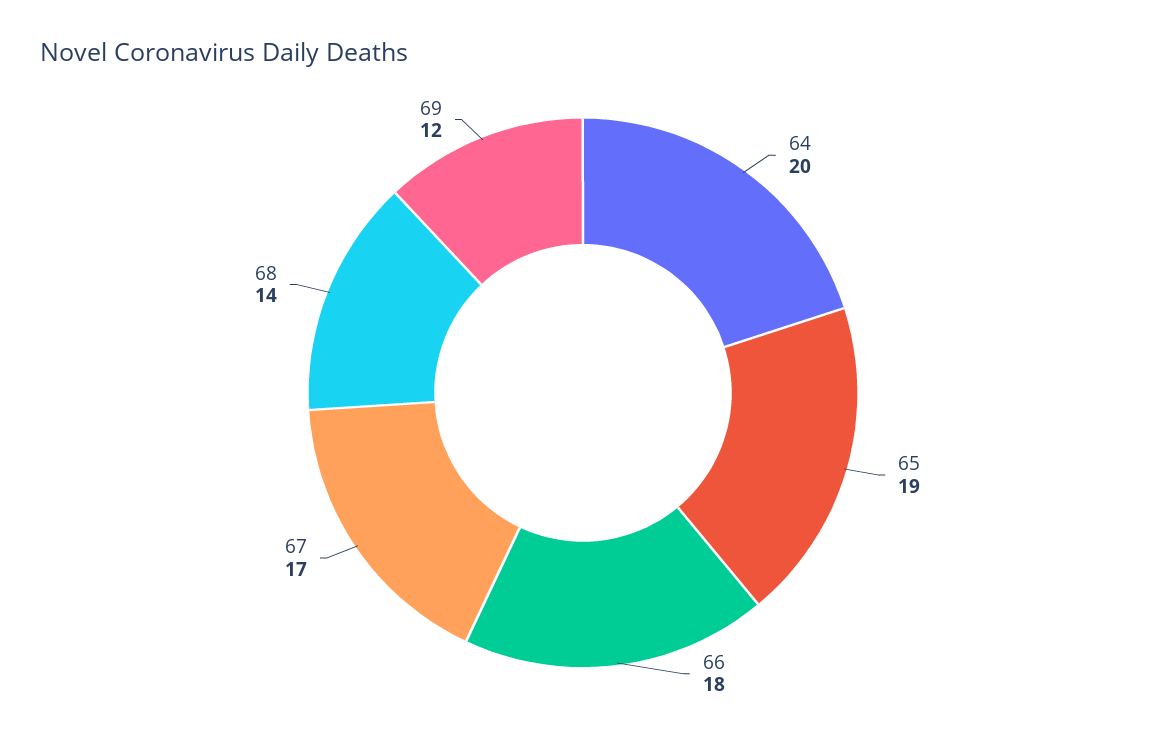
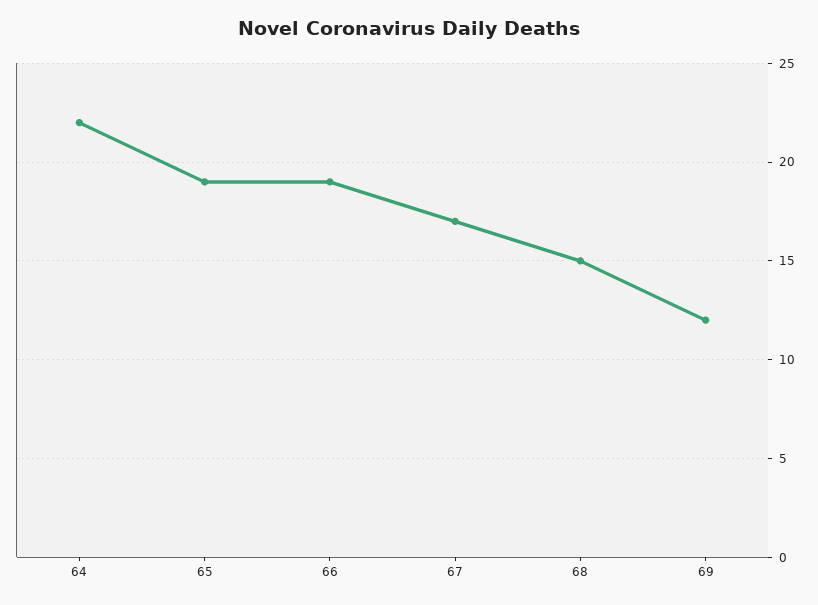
  {
-   "64": 20,
+   "64": 22,
    "65": 19,
-   "66": 18,
+   "66": 19,
    "67": 17,
-   "68": 14,
+   "68": 15,
    "69": 12
  }

